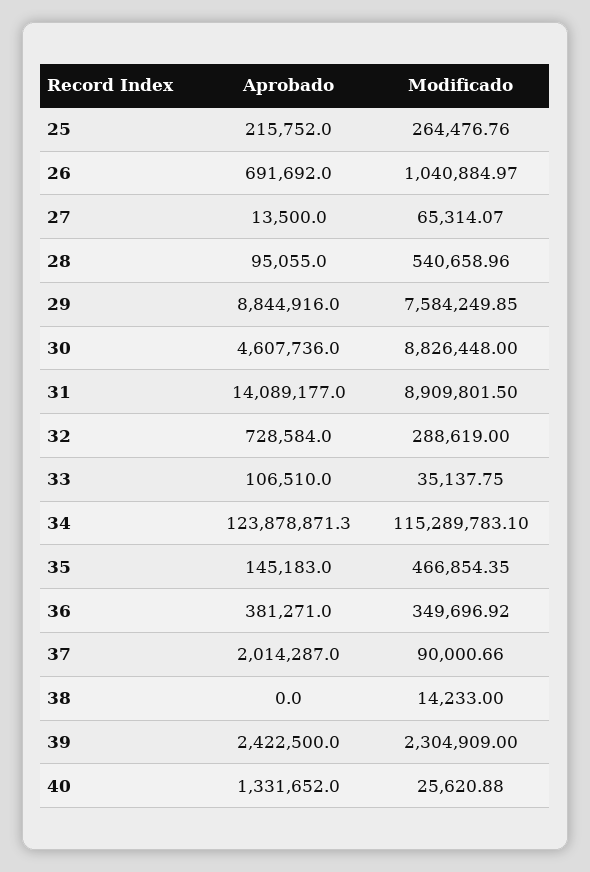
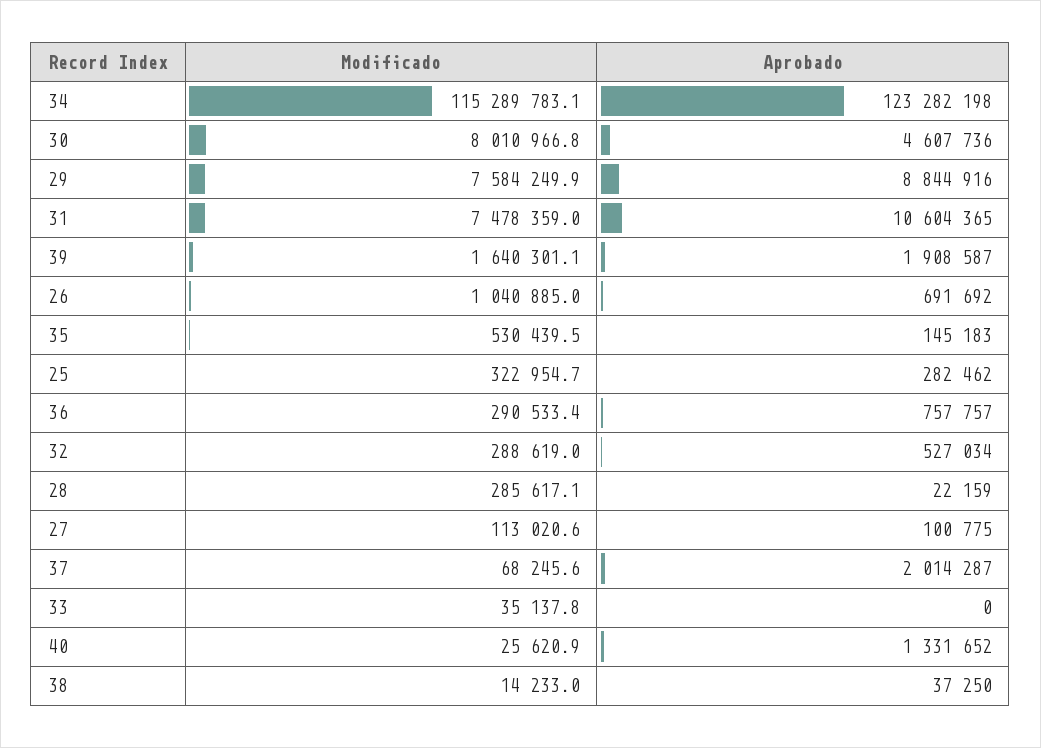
  {
    "Aprobado": {
-     "25": 215752,
+     "25": 282462,
      "26": 691692,
-     "27": 13500,
+     "27": 100775,
-     "28": 95055,
+     "28": 22159,
      "29": 8844916,
      "30": 4607736,
-     "31": 14089177,
+     "31": 10604365,
-     "32": 728584,
+     "32": 527034,
-     "33": 106510,
+     "33": 0,
-     "34": 123878871.3,
+     "34": 123282198,
      "35": 145183,
-     "36": 381271,
+     "36": 757757,
      "37": 2014287,
-     "38": 0,
+     "38": 37250,
-     "39": 2422500,
+     "39": 1908587,
      "40": 1331652
    },
    "Modificado": {
-     "25": 264476.76,
+     "25": 322954.7,
      "26": 1040884.97,
-     "27": 65314.07,
+     "27": 113020.6,
-     "28": 540658.96,
+     "28": 285617.1,
      "29": 7584249.85,
-     "30": 8826448,
+     "30": 8010966.8,
-     "31": 8909801.5,
+     "31": 7478359,
      "32": 288619,
      "33": 35137.75,
      "34": 115289783.1,
-     "35": 466854.35,
+     "35": 530439.5,
-     "36": 349696.92,
+     "36": 290533.4,
-     "37": 90000.66,
+     "37": 68245.6,
      "38": 14233,
-     "39": 2304909,
+     "39": 1640301.1,
      "40": 25620.88
    }
  }

